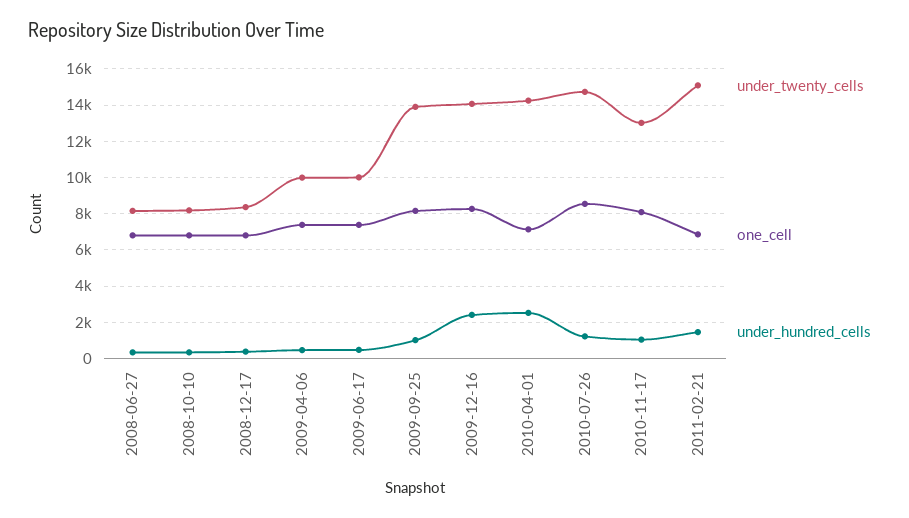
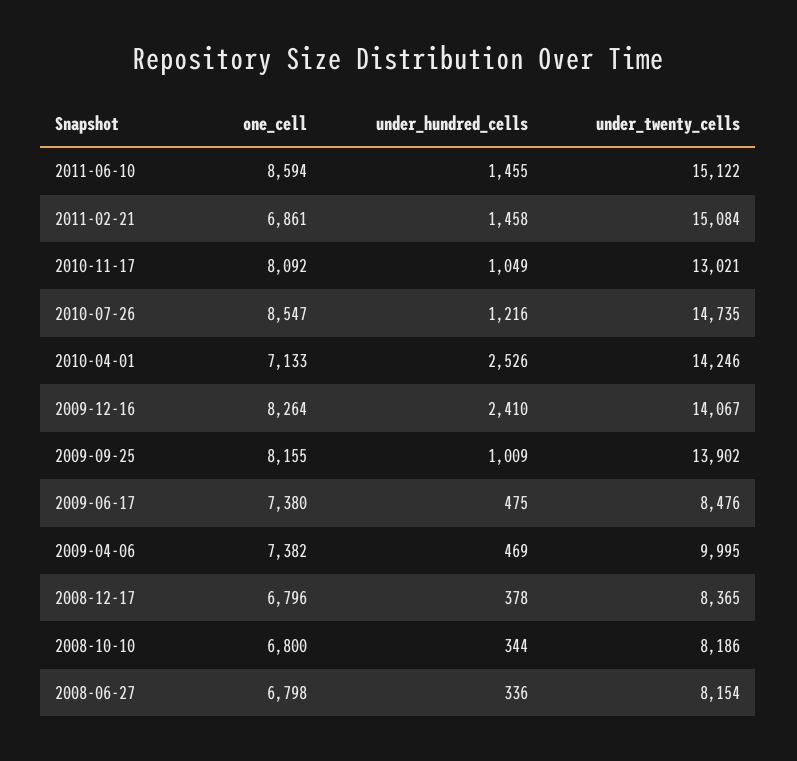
  {
    "under_twenty_cells": {
      "2008-06-27": 8154,
      "2008-10-10": 8186,
      "2008-12-17": 8365,
      "2009-04-06": 9995,
-     "2009-06-17": 10000,
+     "2009-06-17": 8476,
      "2009-09-25": 13902,
      "2009-12-16": 14067,
      "2010-04-01": 14246,
      "2010-07-26": 14735,
      "2010-11-17": 13021,
-     "2011-02-21": 15084
+     "2011-02-21": 15084,
+     "2011-06-10": 15122
    },
    "one_cell": {
      "2008-06-27": 6798,
      "2008-10-10": 6800,
      "2008-12-17": 6796,
      "2009-04-06": 7382,
      "2009-06-17": 7380,
      "2009-09-25": 8155,
      "2009-12-16": 8264,
      "2010-04-01": 7133,
      "2010-07-26": 8547,
      "2010-11-17": 8092,
-     "2011-02-21": 6861
+     "2011-02-21": 6861,
+     "2011-06-10": 8594
    },
    "under_hundred_cells": {
      "2008-06-27": 336,
      "2008-10-10": 344,
      "2008-12-17": 378,
      "2009-04-06": 469,
      "2009-06-17": 475,
      "2009-09-25": 1009,
      "2009-12-16": 2410,
      "2010-04-01": 2526,
      "2010-07-26": 1216,
      "2010-11-17": 1049,
-     "2011-02-21": 1458
+     "2011-02-21": 1458,
+     "2011-06-10": 1455
    }
  }

